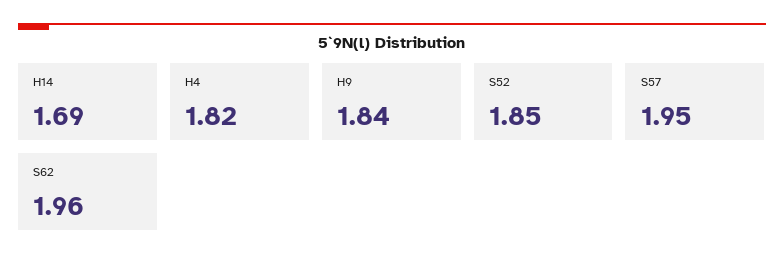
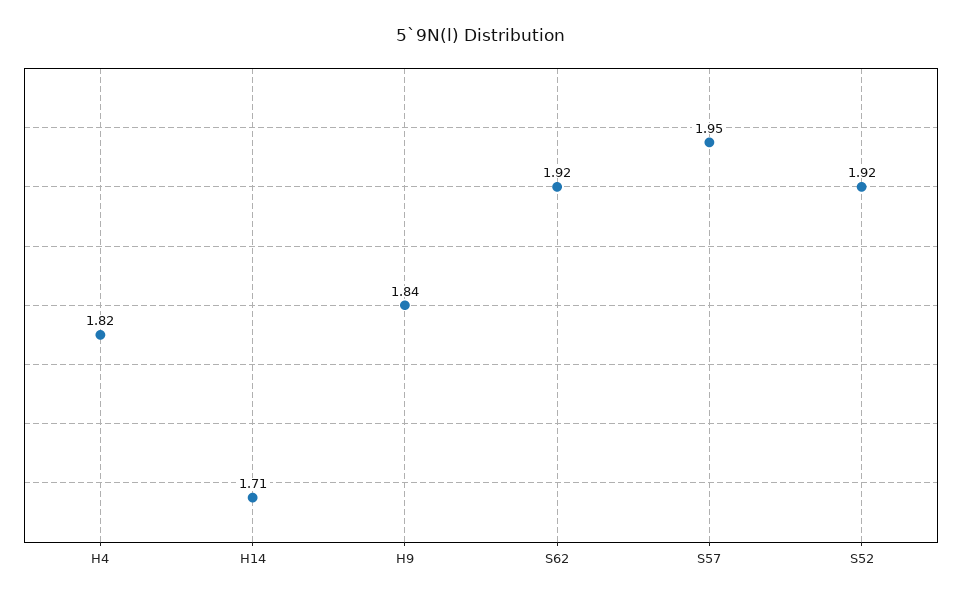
  {
-   "H14": 1.69,
+   "H14": 1.71,
    "H4": 1.82,
    "H9": 1.84,
-   "S52": 1.85,
+   "S52": 1.92,
    "S57": 1.95,
-   "S62": 1.96
+   "S62": 1.92
  }

